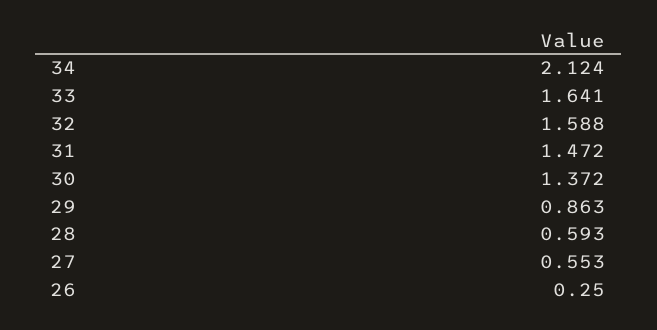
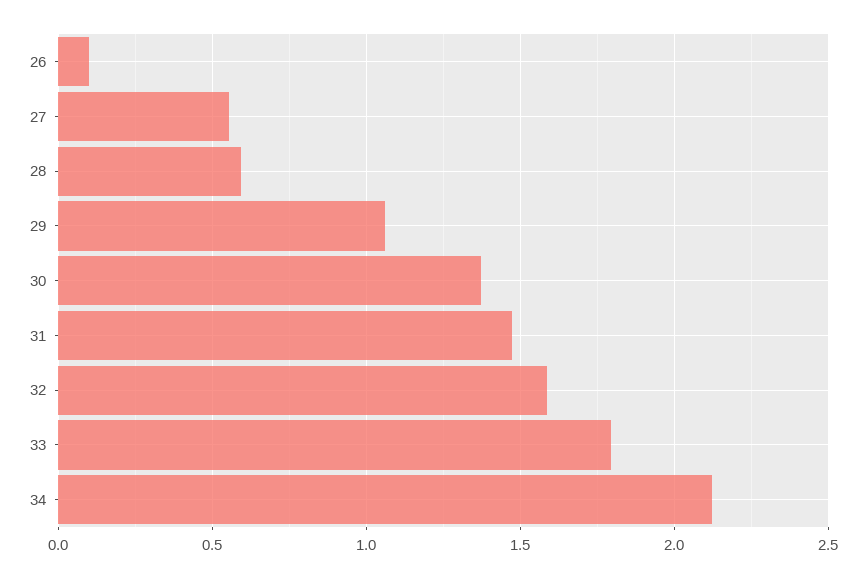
  {
    "34": 2.124,
-   "33": 1.641,
+   "33": 1.8,
    "32": 1.588,
    "31": 1.472,
    "30": 1.372,
-   "29": 0.863,
+   "29": 1.05,
    "28": 0.593,
    "27": 0.553,
-   "26": 0.25
+   "26": 0.1
  }

